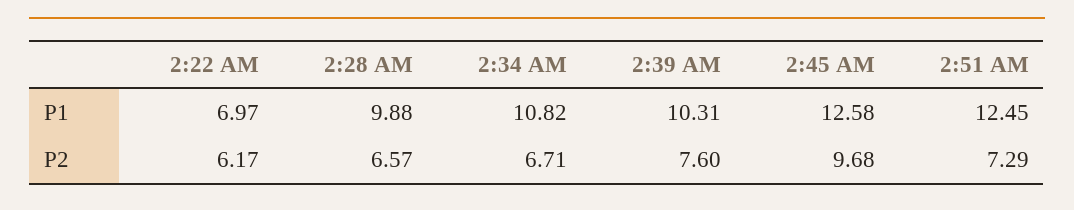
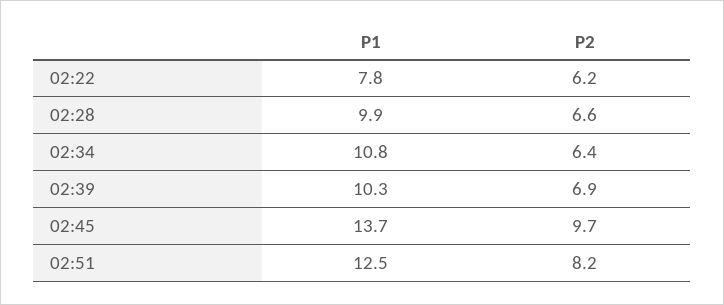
  {
    "2:22 AM": {
-     "P1": 6.97,
+     "P1": 7.8,
      "P2": 6.17
    },
    "2:28 AM": {
      "P1": 9.88,
      "P2": 6.57
    },
    "2:34 AM": {
      "P1": 10.82,
-     "P2": 6.71
+     "P2": 6.4
    },
    "2:39 AM": {
      "P1": 10.31,
-     "P2": 7.6
+     "P2": 6.9
    },
    "2:45 AM": {
-     "P1": 12.58,
+     "P1": 13.7,
      "P2": 9.68
    },
    "2:51 AM": {
      "P1": 12.45,
-     "P2": 7.29
+     "P2": 8.2
    }
  }

